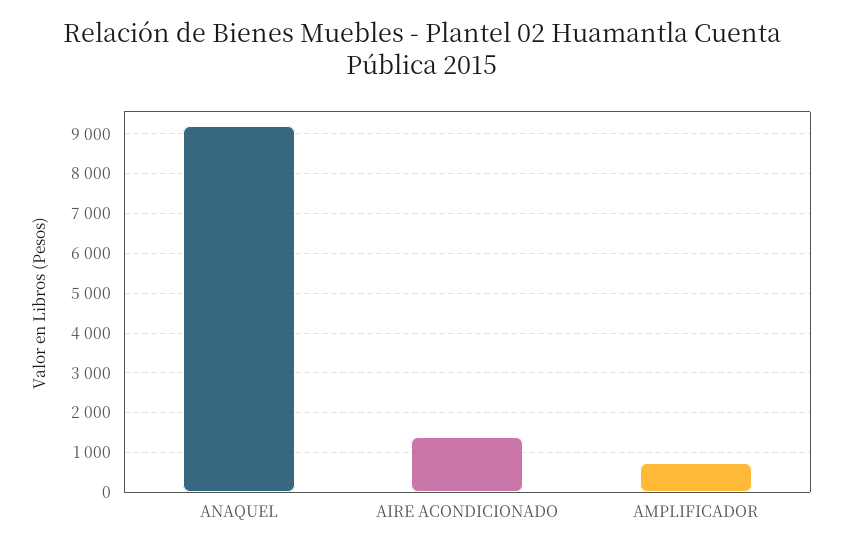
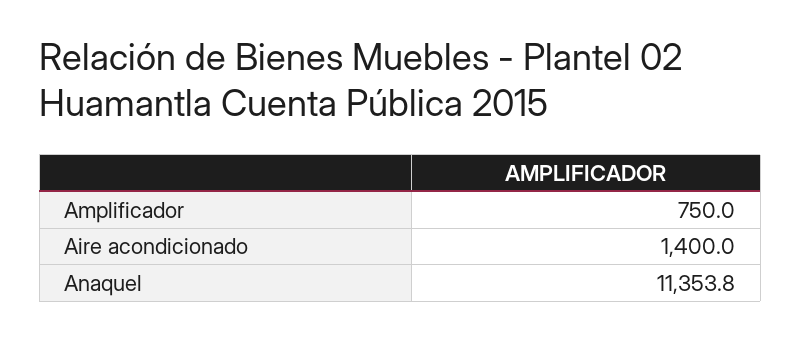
  {
-   "ANAQUEL": 9200,
+   "ANAQUEL": 11353.8,
    "AIRE ACONDICIONADO": 1400,
    "AMPLIFICADOR": 750
  }

